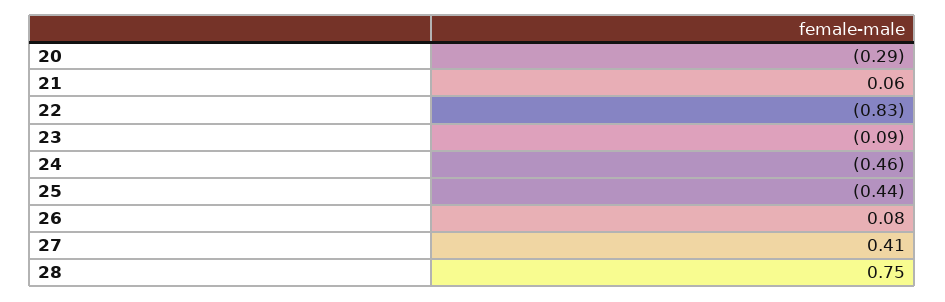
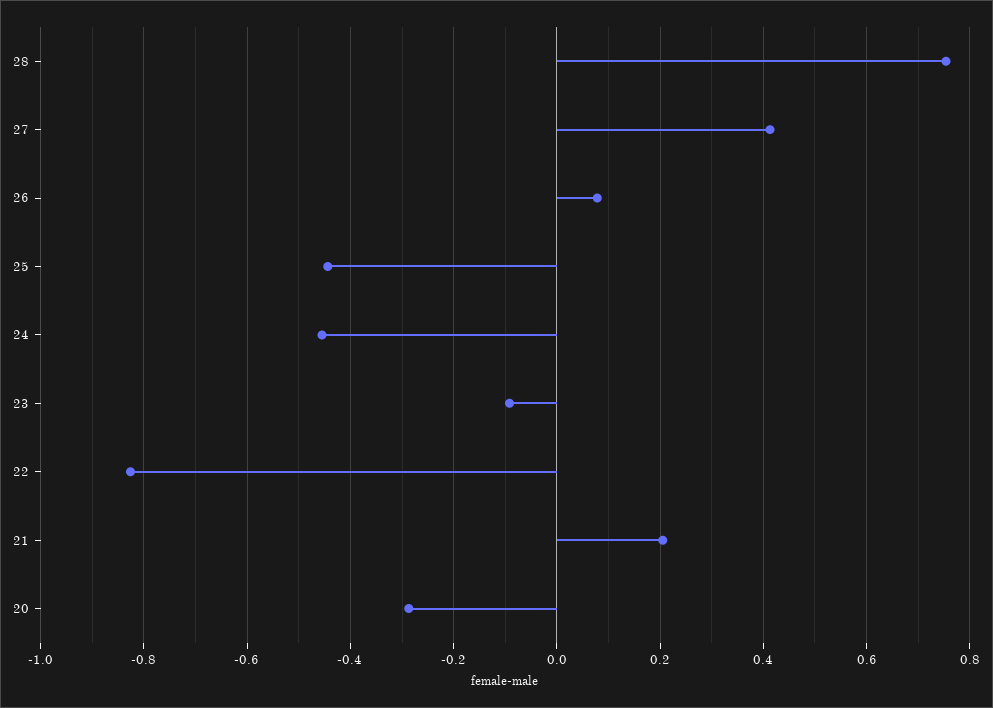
  {
    "20": -0.29,
-   "21": 0.06,
+   "21": 0.2,
    "22": -0.83,
    "23": -0.09,
    "24": -0.46,
    "25": -0.44,
    "26": 0.08,
    "27": 0.41,
    "28": 0.75
  }

